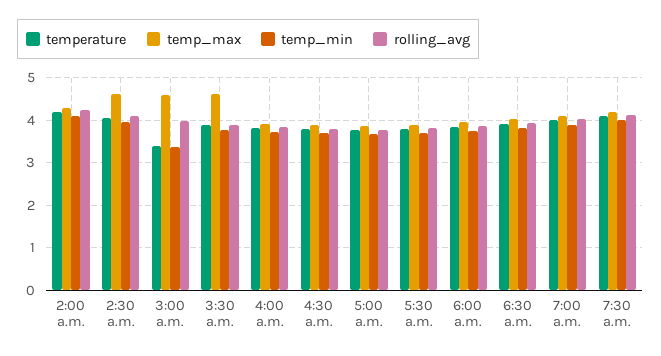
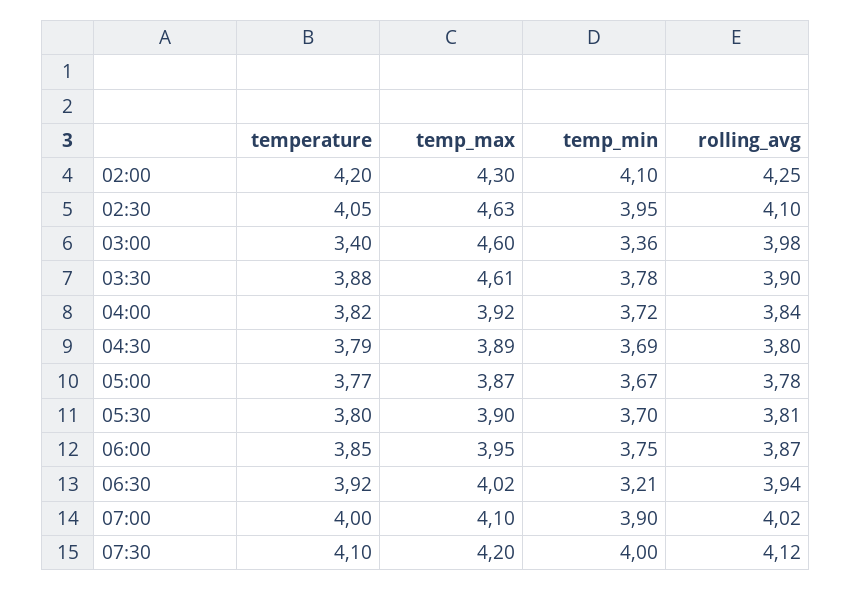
  {
    "temperature": {
      "2:00 a.m.": 4.2,
      "2:30 a.m.": 4.05,
      "3:00 a.m.": 3.4,
      "3:30 a.m.": 3.88,
      "4:00 a.m.": 3.82,
      "4:30 a.m.": 3.79,
      "5:00 a.m.": 3.77,
      "5:30 a.m.": 3.8,
      "6:00 a.m.": 3.85,
      "6:30 a.m.": 3.92,
      "7:00 a.m.": 4,
      "7:30 a.m.": 4.1
    },
    "temp_max": {
      "2:00 a.m.": 4.3,
      "2:30 a.m.": 4.63,
      "3:00 a.m.": 4.6,
      "3:30 a.m.": 4.61,
      "4:00 a.m.": 3.92,
      "4:30 a.m.": 3.89,
      "5:00 a.m.": 3.87,
      "5:30 a.m.": 3.9,
      "6:00 a.m.": 3.95,
      "6:30 a.m.": 4.02,
      "7:00 a.m.": 4.1,
      "7:30 a.m.": 4.2
    },
    "temp_min": {
      "2:00 a.m.": 4.1,
      "2:30 a.m.": 3.95,
      "3:00 a.m.": 3.36,
      "3:30 a.m.": 3.78,
      "4:00 a.m.": 3.72,
      "4:30 a.m.": 3.69,
      "5:00 a.m.": 3.67,
      "5:30 a.m.": 3.7,
      "6:00 a.m.": 3.75,
-     "6:30 a.m.": 3.8,
+     "6:30 a.m.": 3.21,
      "7:00 a.m.": 3.9,
      "7:30 a.m.": 4
    },
    "rolling_avg": {
      "2:00 a.m.": 4.25,
      "2:30 a.m.": 4.1,
      "3:00 a.m.": 3.98,
      "3:30 a.m.": 3.9,
      "4:00 a.m.": 3.84,
      "4:30 a.m.": 3.8,
      "5:00 a.m.": 3.78,
      "5:30 a.m.": 3.81,
      "6:00 a.m.": 3.87,
      "6:30 a.m.": 3.94,
      "7:00 a.m.": 4.02,
      "7:30 a.m.": 4.12
    }
  }

